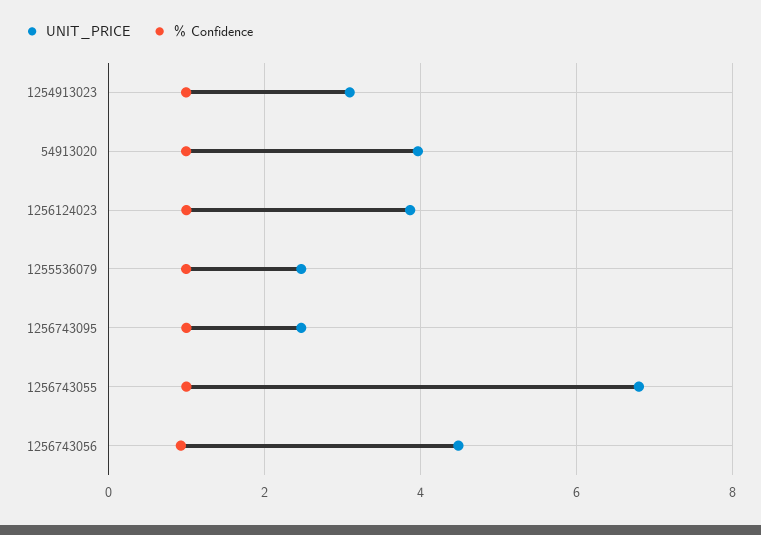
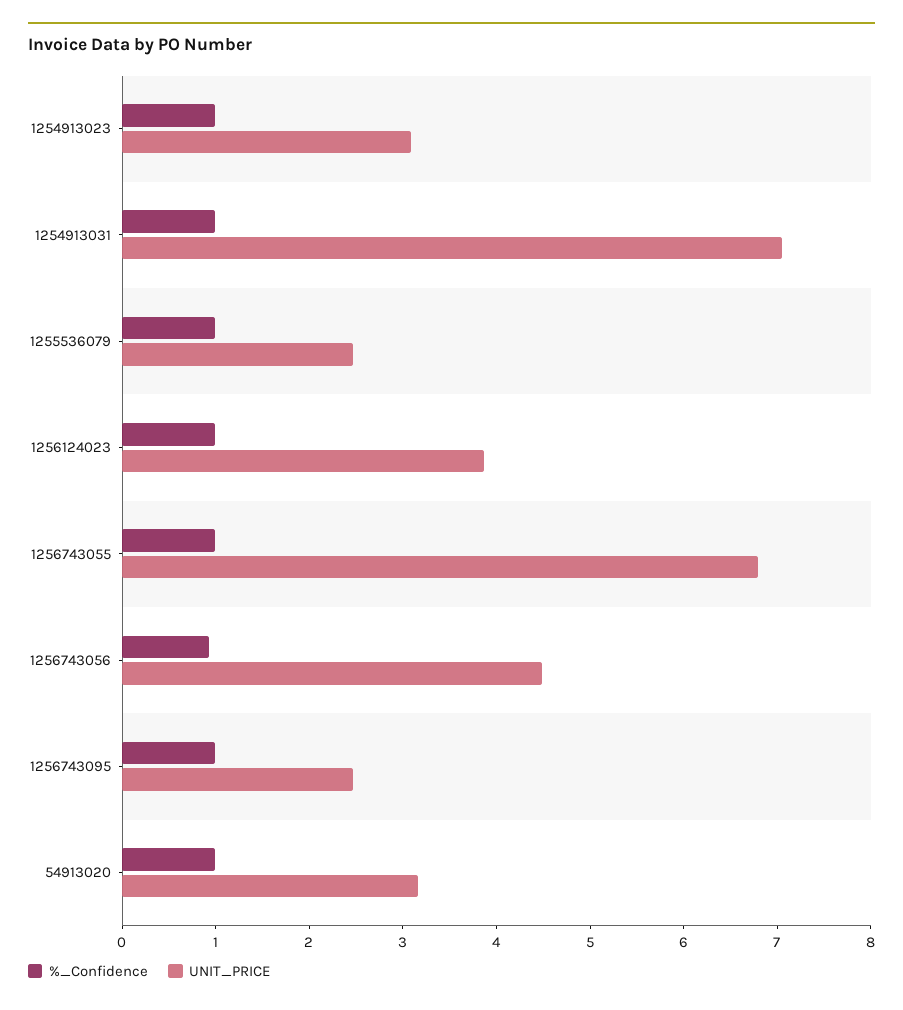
  {
    "UNIT_PRICE": {
      "1254913023": 3,
-     "54913020": 4,
+     "54913020": 3.2,
      "1256124023": 3.8,
      "1255536079": 2.4,
      "1256743095": 2.4,
      "1256743055": 6.8,
-     "1256743056": 4.4
+     "1256743056": 4.4,
+     "1254913031": 7
    },
    "% Confidence": {
      "1254913023": 1,
      "54913020": 1,
      "1256124023": 1,
      "1255536079": 1,
      "1256743095": 1,
      "1256743055": 1,
-     "1256743056": 1
+     "1256743056": 1,
+     "1254913031": 1
    }
  }

